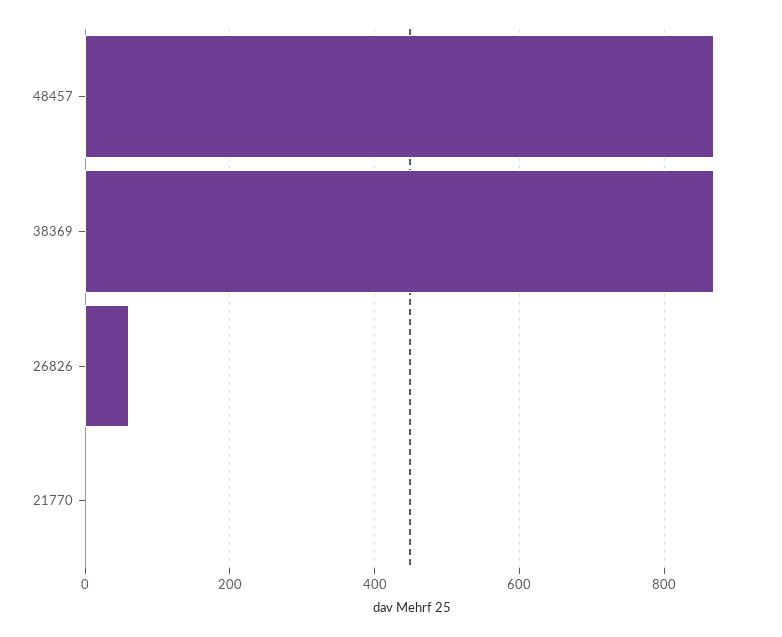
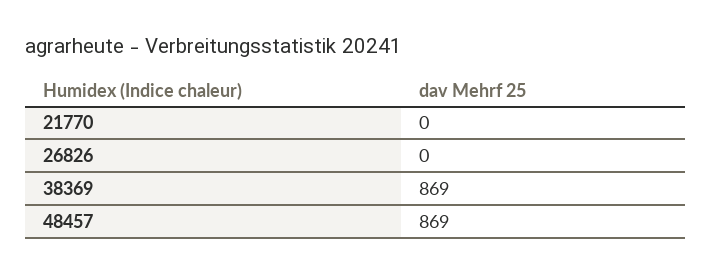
  {
    "48457": 869,
    "38369": 869,
-   "26826": 60,
+   "26826": 0,
    "21770": 0
  }

